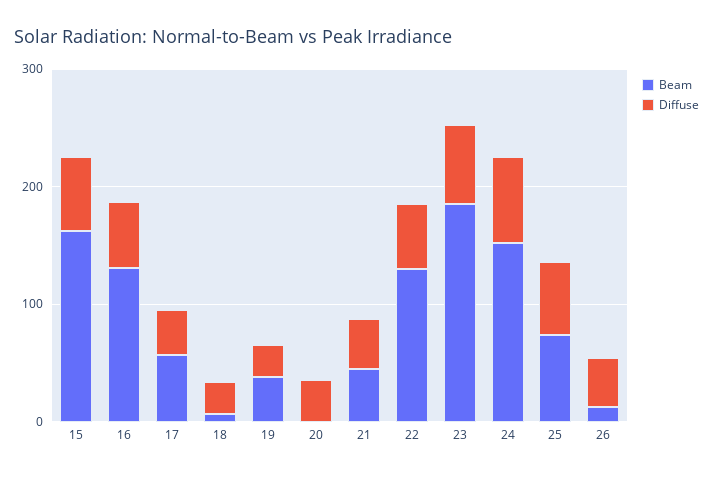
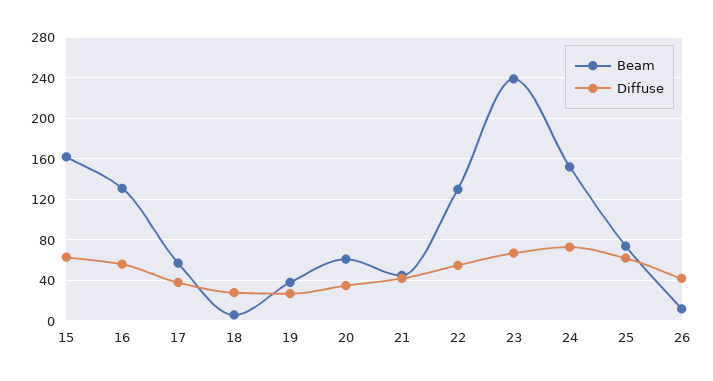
  {
    "Beam": {
      "15": 160,
      "16": 130,
      "17": 60,
      "18": 10,
      "19": 40,
-     "20": 0,
+     "20": 60,
      "21": 50,
      "22": 130,
-     "23": 180,
+     "23": 240,
      "24": 150,
      "25": 70,
      "26": 10
    },
    "Diffuse": {
      "15": 60,
      "16": 60,
      "17": 40,
      "18": 30,
      "19": 30,
      "20": 40,
      "21": 40,
      "22": 60,
      "23": 70,
      "24": 70,
      "25": 60,
      "26": 40
    }
  }

